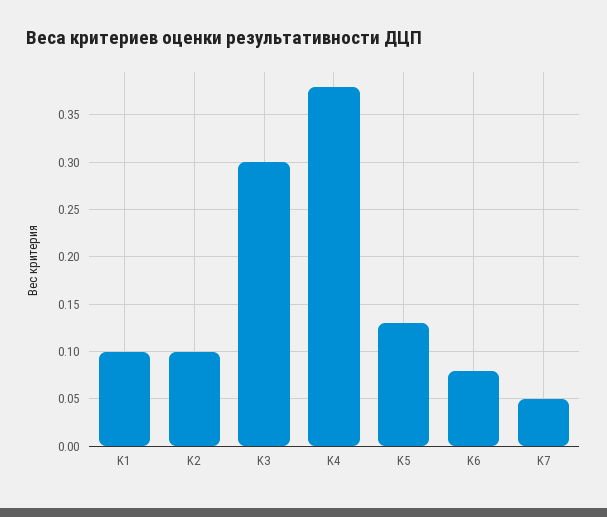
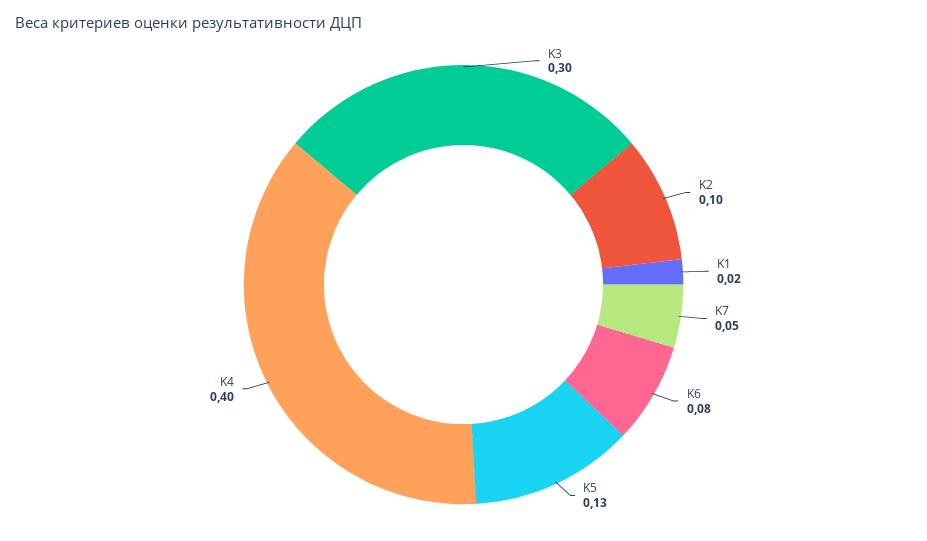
  {
-   "K1": 0.1,
+   "K1": 0.02,
    "K2": 0.1,
    "K3": 0.3,
-   "K4": 0.38,
+   "K4": 0.4,
    "K5": 0.13,
    "K6": 0.08,
    "K7": 0.05
  }

